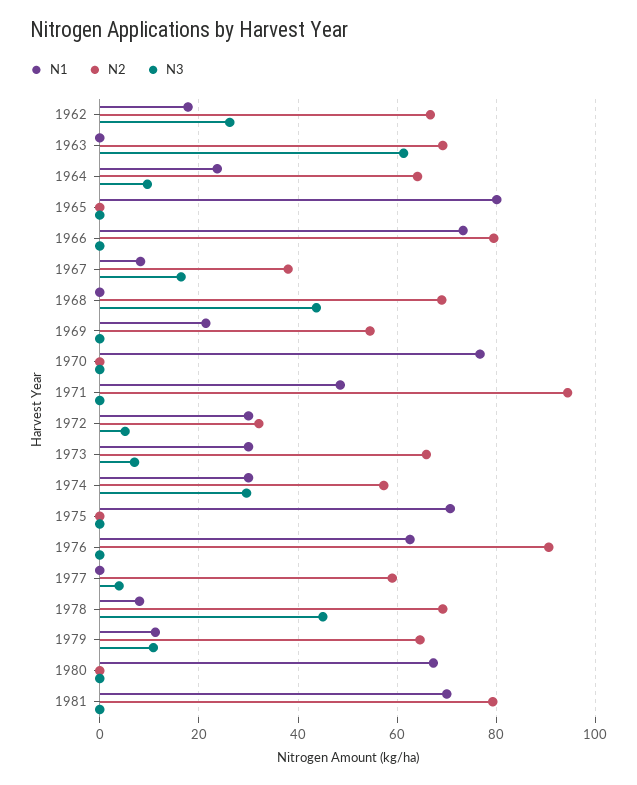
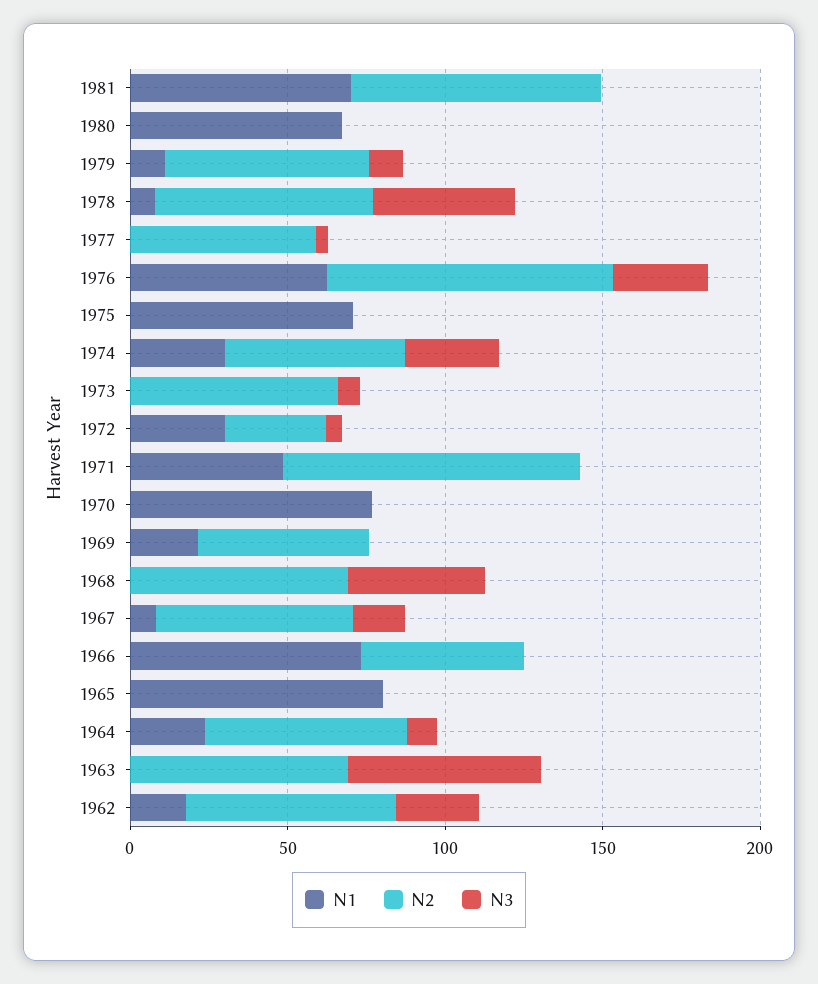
  {
    "N1": {
      "1962": 18,
      "1963": 0,
      "1964": 24,
      "1965": 80,
      "1966": 74,
      "1967": 8,
      "1968": 0,
      "1969": 22,
      "1970": 76,
      "1971": 48,
      "1972": 30,
-     "1973": 30,
+     "1973": 0,
      "1974": 30,
      "1975": 70,
      "1976": 62,
      "1977": 0,
      "1978": 8,
      "1979": 12,
      "1980": 68,
      "1981": 70
    },
    "N2": {
      "1962": 66,
      "1963": 70,
      "1964": 64,
      "1965": 0,
-     "1966": 80,
+     "1966": 50,
-     "1967": 38,
+     "1967": 60,
      "1968": 70,
      "1969": 54,
      "1970": 0,
      "1971": 94,
      "1972": 32,
      "1973": 66,
      "1974": 58,
      "1975": 0,
      "1976": 90,
      "1977": 60,
      "1978": 70,
      "1979": 64,
      "1980": 0,
      "1981": 80
    },
    "N3": {
      "1962": 26,
      "1963": 62,
      "1964": 10,
      "1965": 0,
      "1966": 0,
      "1967": 16,
      "1968": 44,
      "1969": 0,
      "1970": 0,
      "1971": 0,
      "1972": 6,
      "1973": 8,
      "1974": 30,
      "1975": 0,
-     "1976": 0,
+     "1976": 30,
      "1977": 4,
      "1978": 46,
      "1979": 10,
      "1980": 0,
      "1981": 0
    }
  }

